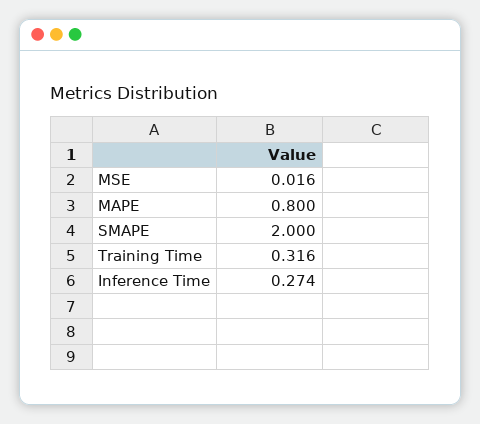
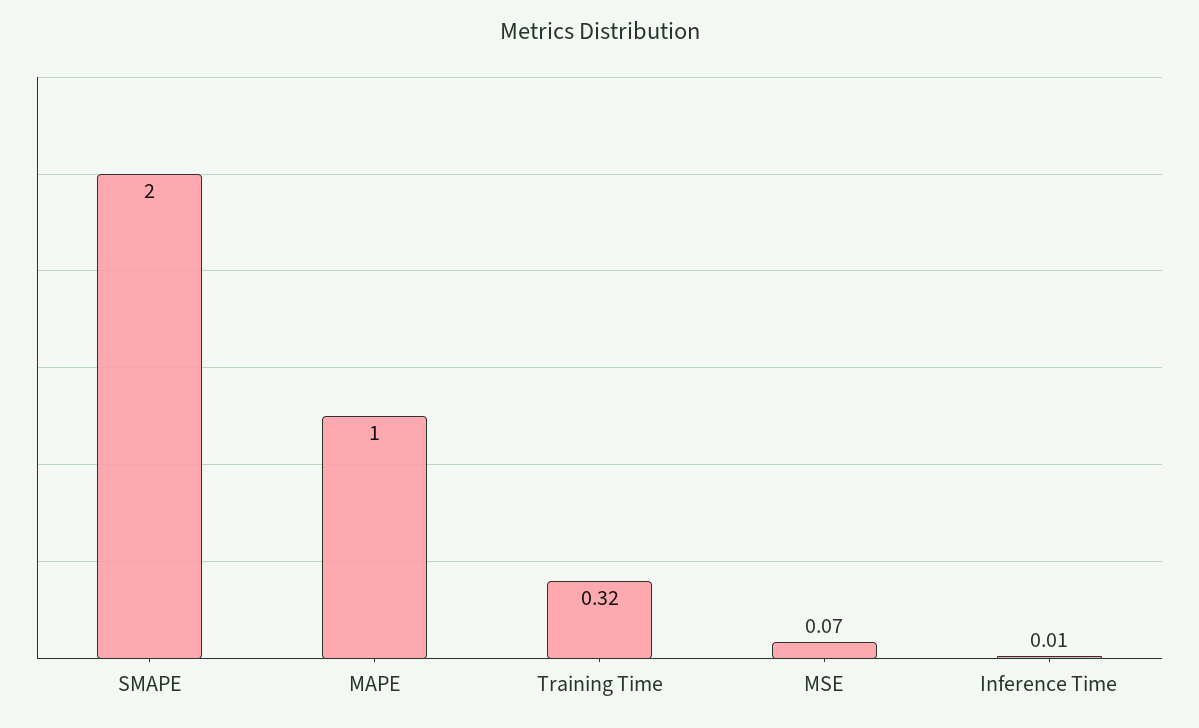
  {
-   "MSE": 0.016,
+   "MSE": 0.07,
-   "MAPE": 0.8,
+   "MAPE": 1,
    "SMAPE": 2,
    "Training Time": 0.316,
-   "Inference Time": 0.274
+   "Inference Time": 0.01
  }

